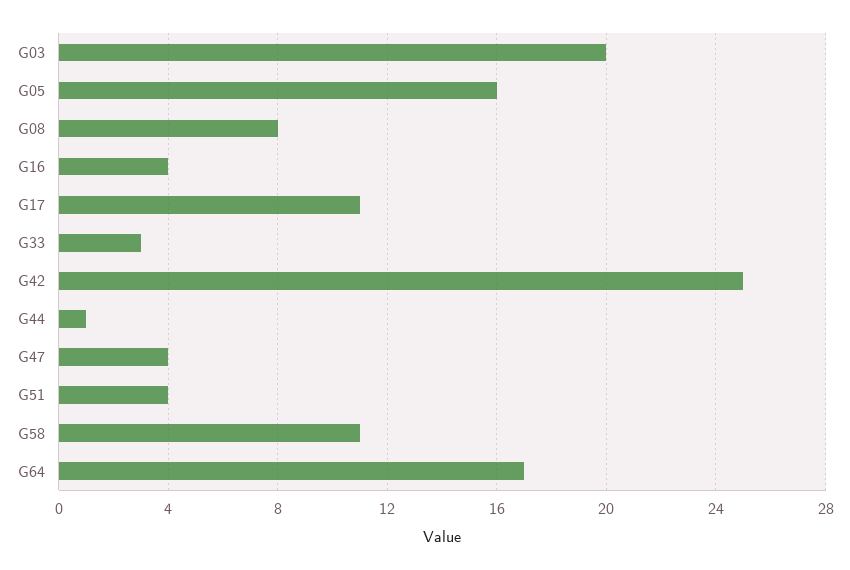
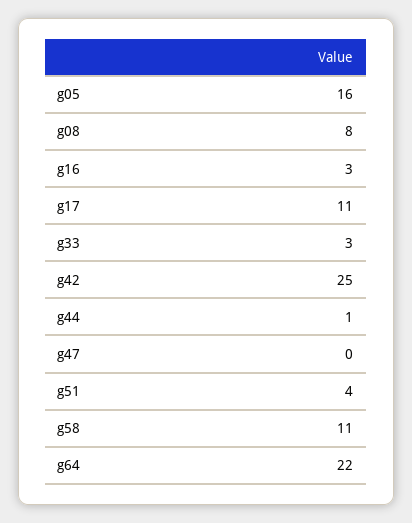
  {
-   "G03": 20,
    "G05": 16,
    "G08": 8,
-   "G16": 4,
+   "G16": 3,
    "G17": 11,
    "G33": 3,
    "G42": 25,
    "G44": 1,
-   "G47": 4,
+   "G47": 0,
    "G51": 4,
    "G58": 11,
-   "G64": 17
+   "G64": 22
  }

